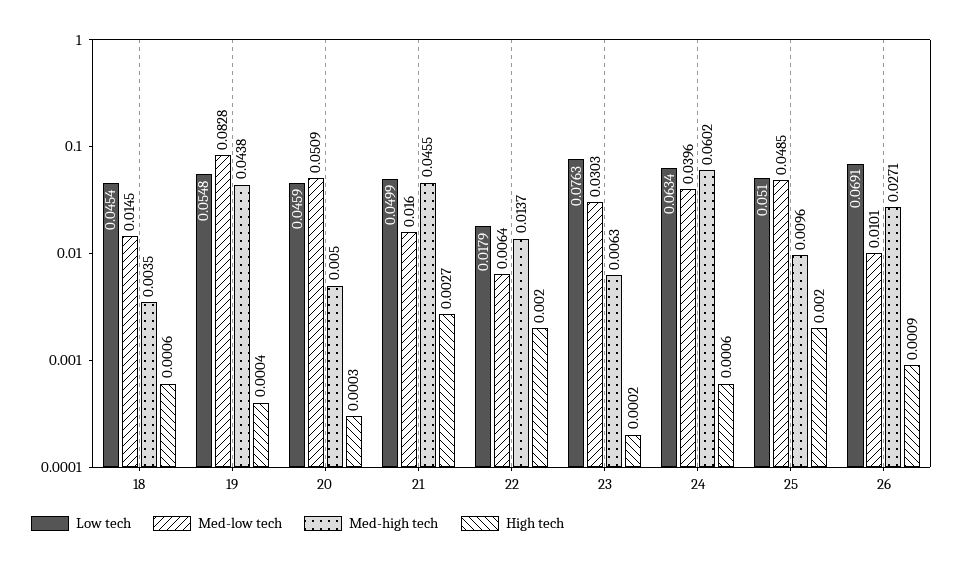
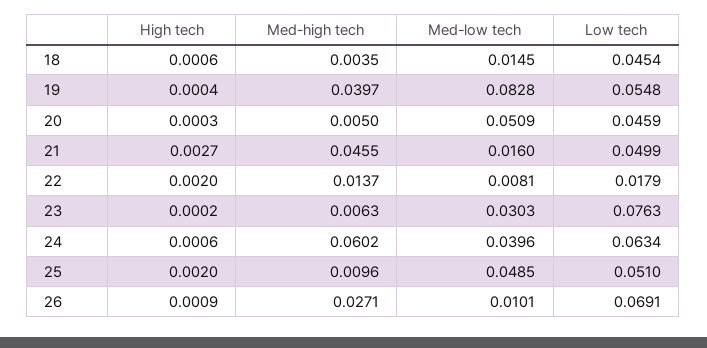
  {
    "Low tech": {
      "18": 0.0454,
      "19": 0.0548,
      "20": 0.0459,
      "21": 0.0499,
      "22": 0.0179,
      "23": 0.0763,
      "24": 0.0634,
      "25": 0.051,
      "26": 0.0691
    },
    "Med-low tech": {
      "18": 0.0145,
      "19": 0.0828,
      "20": 0.0509,
      "21": 0.016,
-     "22": 0.0064,
+     "22": 0.0081,
      "23": 0.0303,
      "24": 0.0396,
      "25": 0.0485,
      "26": 0.0101
    },
    "Med-high tech": {
      "18": 0.0035,
-     "19": 0.0438,
+     "19": 0.0397,
      "20": 0.005,
      "21": 0.0455,
      "22": 0.0137,
      "23": 0.0063,
      "24": 0.0602,
      "25": 0.0096,
      "26": 0.0271
    },
    "High tech": {
      "18": 0.0006,
      "19": 0.0004,
      "20": 0.0003,
      "21": 0.0027,
      "22": 0.002,
      "23": 0.0002,
      "24": 0.0006,
      "25": 0.002,
      "26": 0.0009
    }
  }

